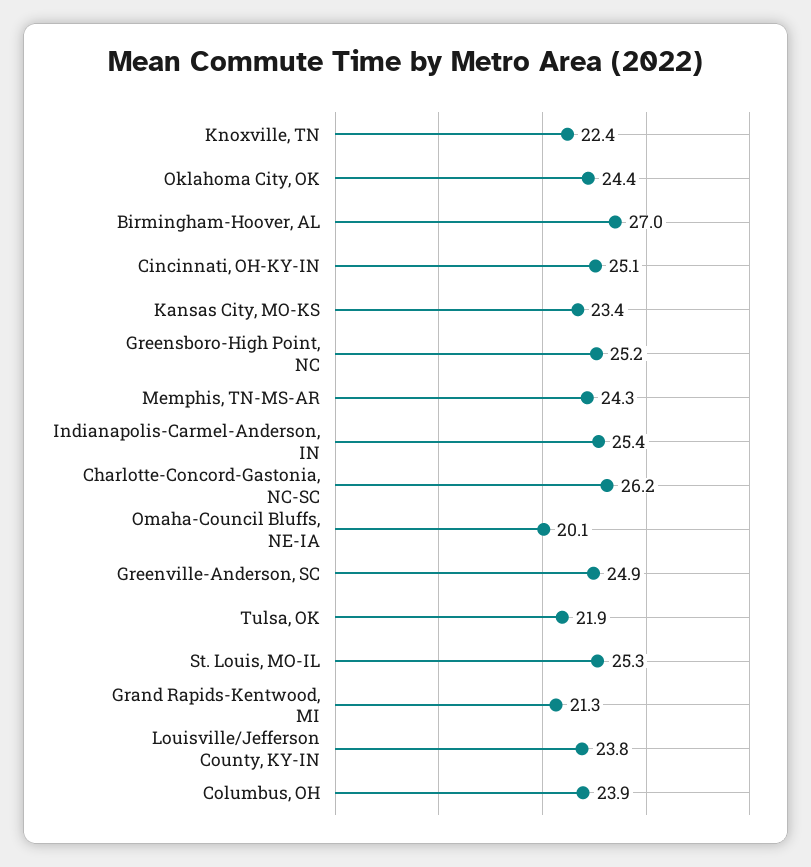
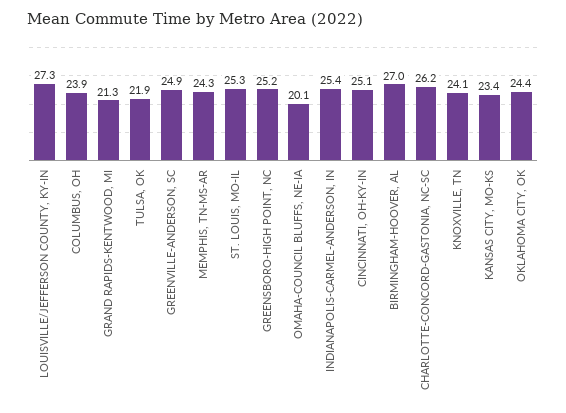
  {
-   "Knoxville, TN": 22.4,
+   "Knoxville, TN": 24.1,
    "Oklahoma City, OK": 24.4,
    "Birmingham-Hoover, AL": 27,
    "Cincinnati, OH-KY-IN": 25.1,
    "Kansas City, MO-KS": 23.4,
    "Greensboro-High Point, NC": 25.2,
    "Memphis, TN-MS-AR": 24.3,
    "Indianapolis-Carmel-Anderson, IN": 25.4,
    "Charlotte-Concord-Gastonia, NC-SC": 26.2,
    "Omaha-Council Bluffs, NE-IA": 20.1,
    "Greenville-Anderson, SC": 24.9,
    "Tulsa, OK": 21.9,
    "St. Louis, MO-IL": 25.3,
    "Grand Rapids-Kentwood, MI": 21.3,
-   "Louisville/Jefferson County, KY-IN": 23.8,
+   "Louisville/Jefferson County, KY-IN": 27.3,
    "Columbus, OH": 23.9
  }

